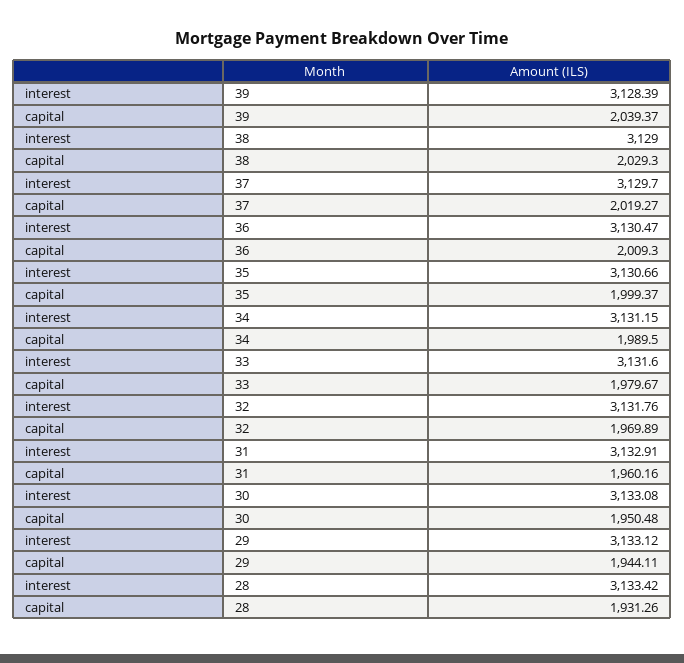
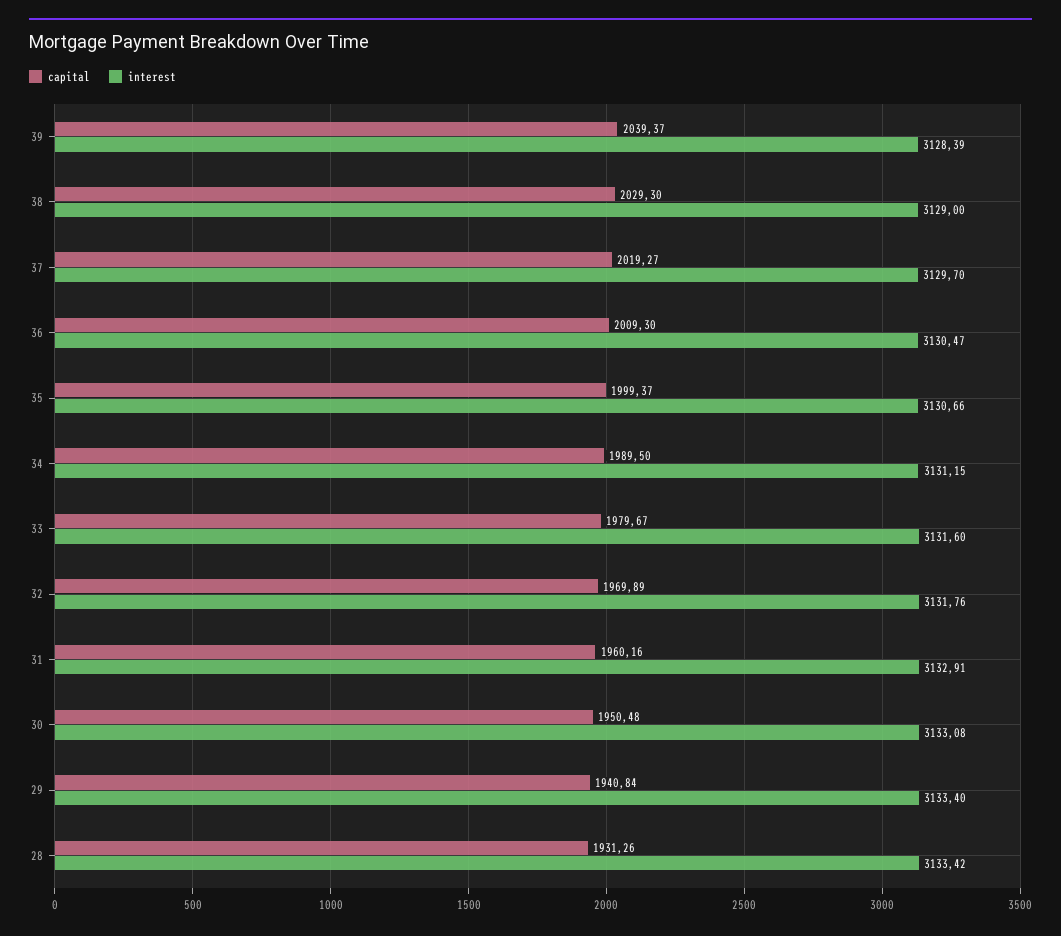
  {
    "interest": {
      "39": 3128.39,
      "38": 3129,
      "37": 3129.7,
      "36": 3130.47,
      "35": 3130.66,
      "34": 3131.15,
      "33": 3131.6,
      "32": 3131.76,
      "31": 3132.91,
      "30": 3133.08,
-     "29": 3133.12,
+     "29": 3133.4,
      "28": 3133.42
    },
    "capital": {
      "39": 2039.37,
      "38": 2029.3,
      "37": 2019.27,
      "36": 2009.3,
      "35": 1999.37,
      "34": 1989.5,
      "33": 1979.67,
      "32": 1969.89,
      "31": 1960.16,
      "30": 1950.48,
-     "29": 1944.11,
+     "29": 1940.84,
      "28": 1931.26
    }
  }

